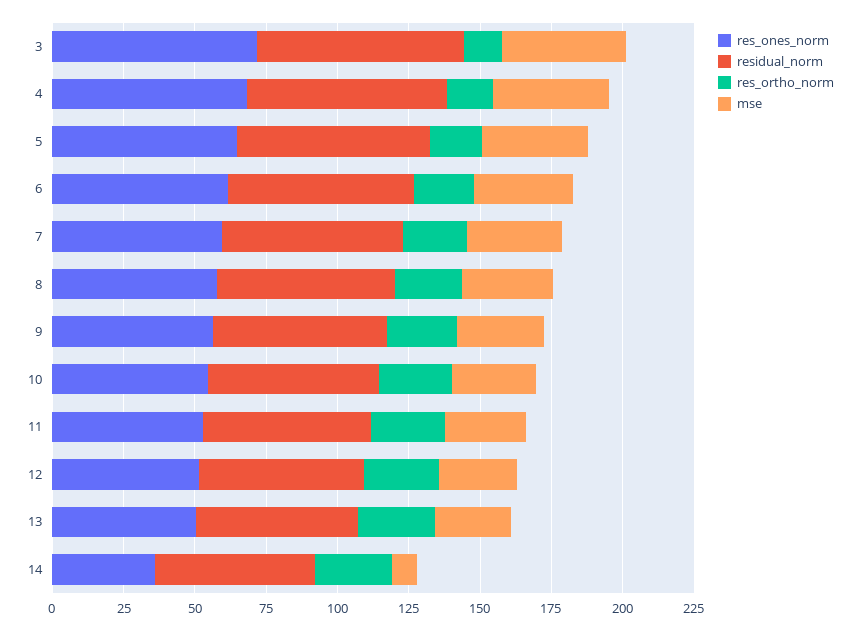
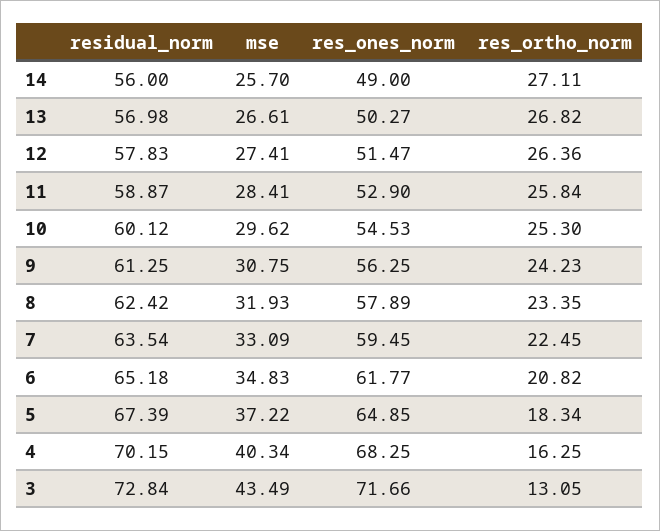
  {
    "res_ones_norm": {
      "3": 71.66,
      "4": 68.25,
      "5": 64.85,
      "6": 61.77,
      "7": 59.45,
      "8": 57.89,
      "9": 56.25,
      "10": 54.53,
      "11": 52.9,
      "12": 51.47,
      "13": 50.27,
-     "14": 35
+     "14": 49
    },
    "residual_norm": {
      "3": 72.84,
      "4": 70.15,
      "5": 67.39,
      "6": 65.18,
      "7": 63.54,
      "8": 62.42,
      "9": 61.25,
      "10": 60.12,
      "11": 58.87,
      "12": 57.83,
      "13": 56.98,
      "14": 56
    },
    "res_ortho_norm": {
      "3": 13.05,
      "4": 16.25,
      "5": 18.34,
      "6": 20.82,
      "7": 22.45,
      "8": 23.35,
      "9": 24.23,
      "10": 25.3,
      "11": 25.84,
      "12": 26.36,
      "13": 26.82,
      "14": 27.11
    },
    "mse": {
      "3": 43.49,
      "4": 40.34,
      "5": 37.22,
      "6": 34.83,
      "7": 33.09,
      "8": 31.93,
      "9": 30.75,
      "10": 29.62,
      "11": 28.41,
      "12": 27.41,
      "13": 26.61,
-     "14": 10
+     "14": 25.7
    }
  }

